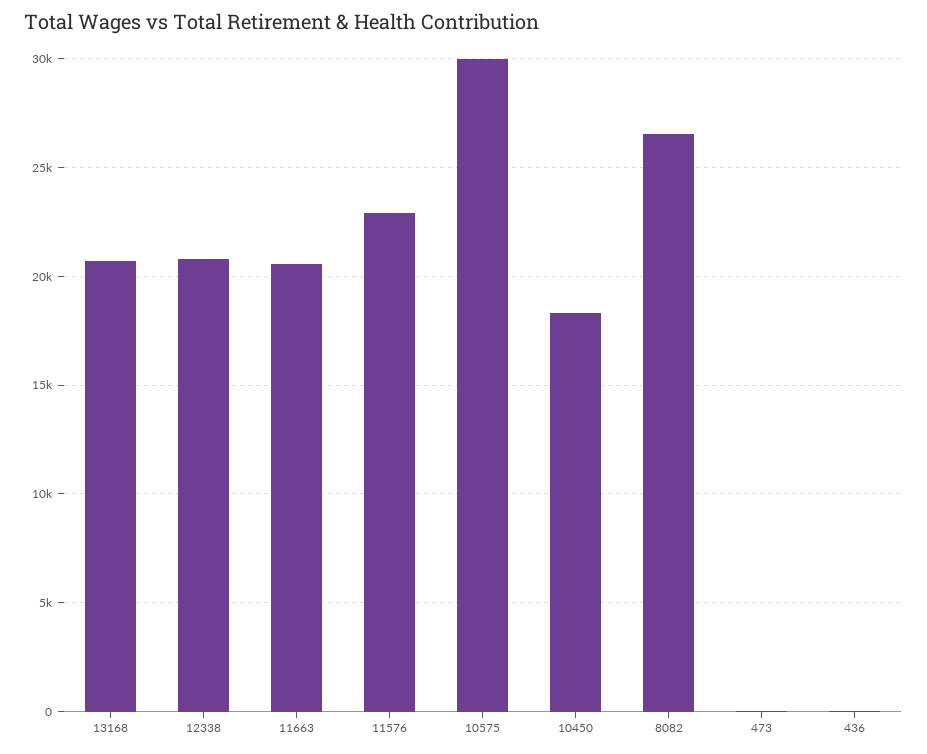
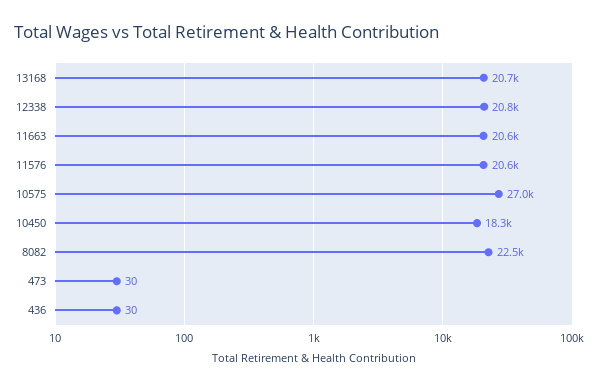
  {
    "13168": 20700,
    "12338": 20800,
    "11663": 20600,
-   "11576": 23000,
+   "11576": 20600,
-   "10575": 30000,
+   "10575": 27000,
    "10450": 18300,
-   "8082": 26500,
+   "8082": 22500,
    "473": 30,
    "436": 30
  }

